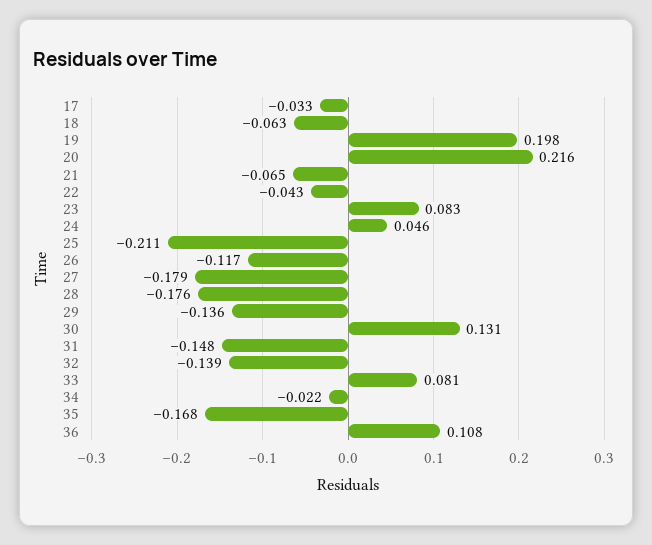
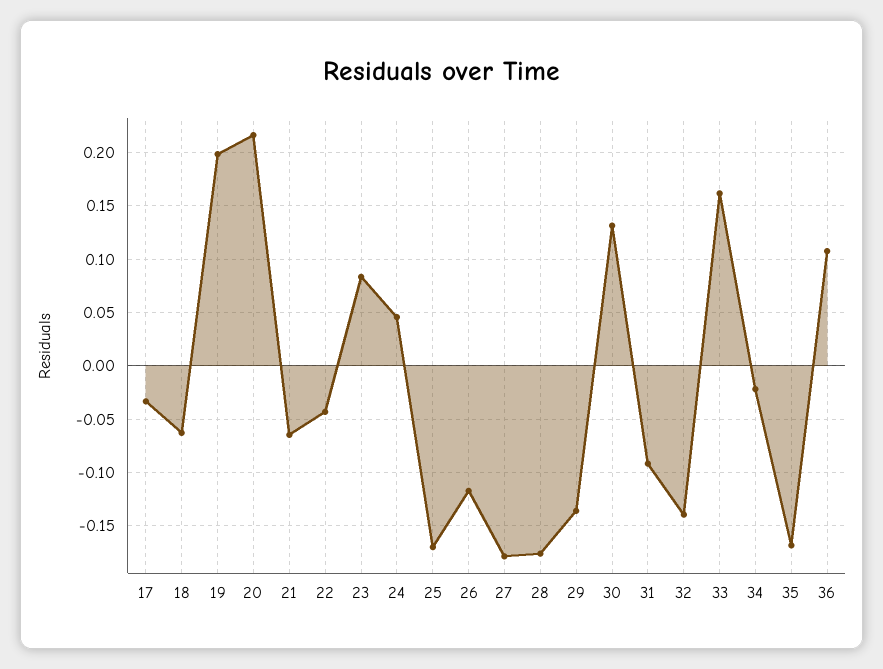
  {
    "17": -0.033,
    "18": -0.063,
    "19": 0.198,
    "20": 0.216,
    "21": -0.065,
    "22": -0.043,
    "23": 0.083,
    "24": 0.046,
-   "25": -0.211,
+   "25": -0.17,
    "26": -0.117,
    "27": -0.179,
    "28": -0.176,
    "29": -0.136,
    "30": 0.131,
-   "31": -0.148,
+   "31": -0.09,
    "32": -0.139,
-   "33": 0.081,
+   "33": 0.16,
    "34": -0.022,
    "35": -0.168,
    "36": 0.108
  }

